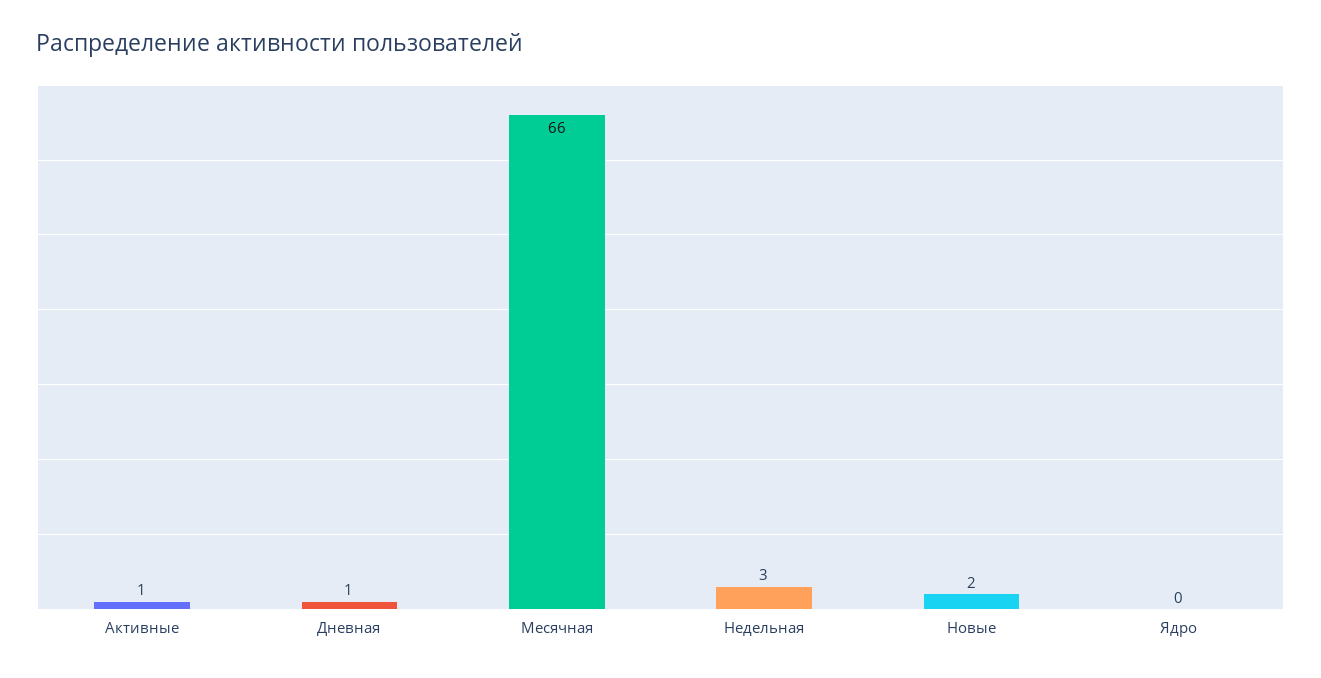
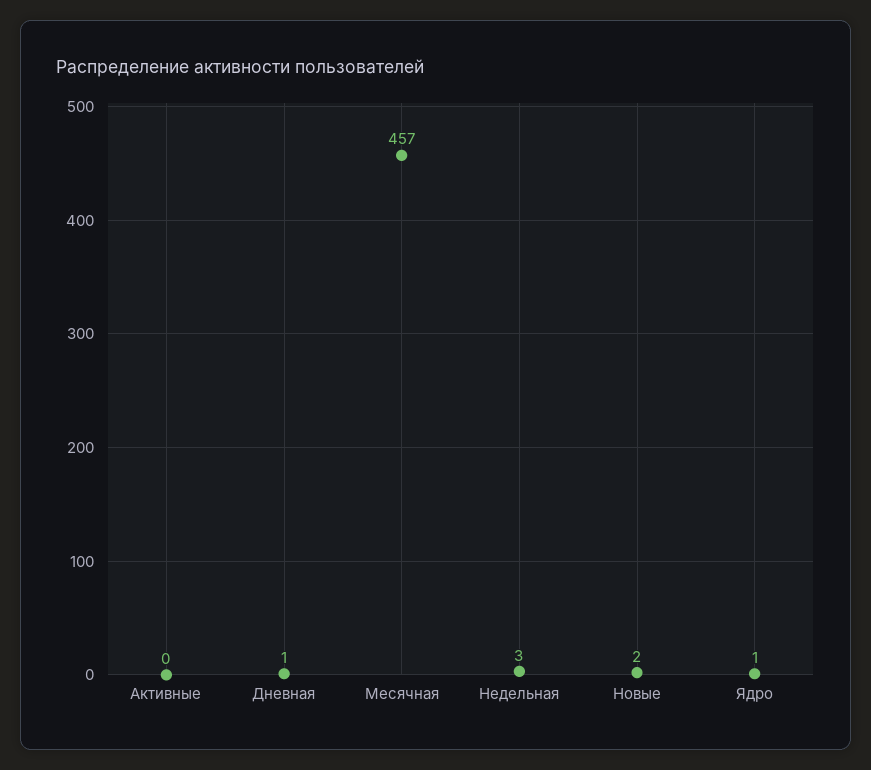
  {
-   "Активные": 1,
+   "Активные": 0,
    "Дневная": 1,
-   "Месячная": 66,
+   "Месячная": 457,
    "Недельная": 3,
    "Новые": 2,
-   "Ядро": 0
+   "Ядро": 1
  }

